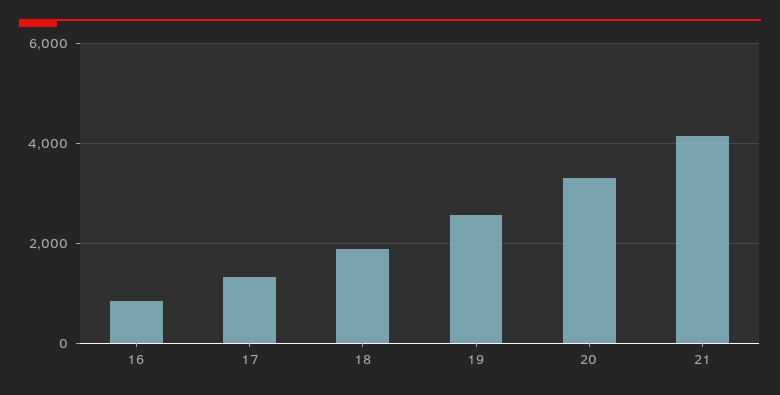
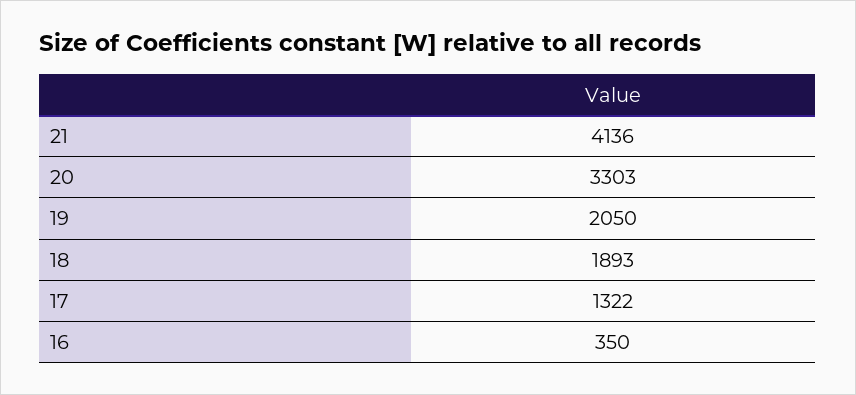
  {
-   "16": 800,
+   "16": 350,
    "17": 1322,
    "18": 1893,
-   "19": 2600,
+   "19": 2050,
    "20": 3303,
    "21": 4136
  }

